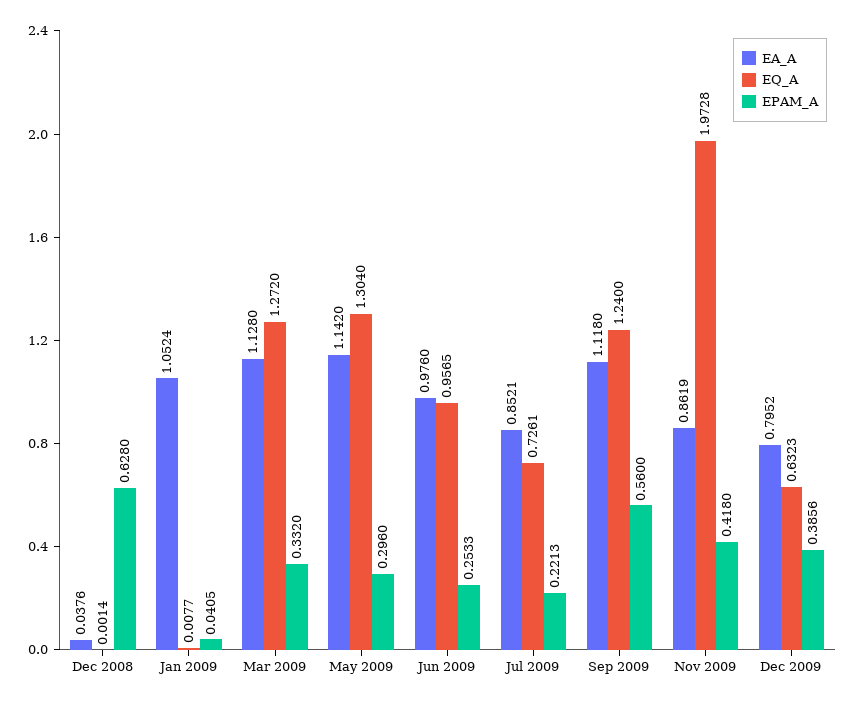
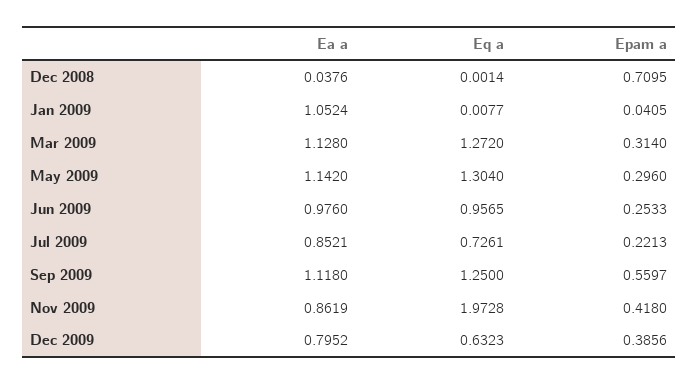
  {
    "EA_A": {
      "Dec 2008": 0.0376,
      "Jan 2009": 1.0524,
      "Mar 2009": 1.128,
      "May 2009": 1.142,
      "Jun 2009": 0.976,
      "Jul 2009": 0.8521,
      "Sep 2009": 1.118,
      "Nov 2009": 0.8619,
      "Dec 2009": 0.7952
    },
    "EQ_A": {
      "Dec 2008": 0.0014,
      "Jan 2009": 0.0077,
      "Mar 2009": 1.272,
      "May 2009": 1.304,
      "Jun 2009": 0.9565,
      "Jul 2009": 0.7261,
-     "Sep 2009": 1.24,
+     "Sep 2009": 1.25,
      "Nov 2009": 1.9728,
      "Dec 2009": 0.6323
    },
    "EPAM_A": {
-     "Dec 2008": 0.628,
+     "Dec 2008": 0.7095,
      "Jan 2009": 0.0405,
-     "Mar 2009": 0.332,
+     "Mar 2009": 0.314,
      "May 2009": 0.296,
      "Jun 2009": 0.2533,
      "Jul 2009": 0.2213,
-     "Sep 2009": 0.56,
+     "Sep 2009": 0.5597,
      "Nov 2009": 0.418,
      "Dec 2009": 0.3856
    }
  }

